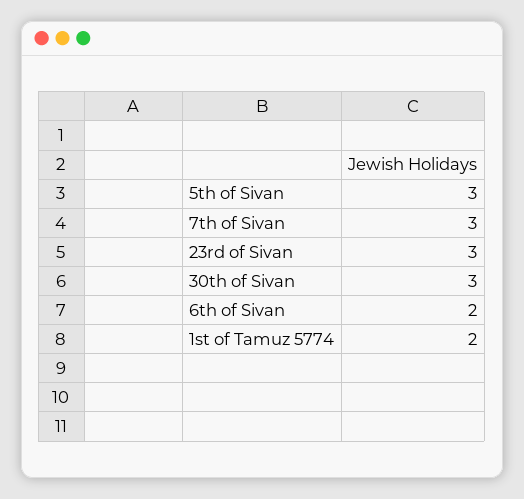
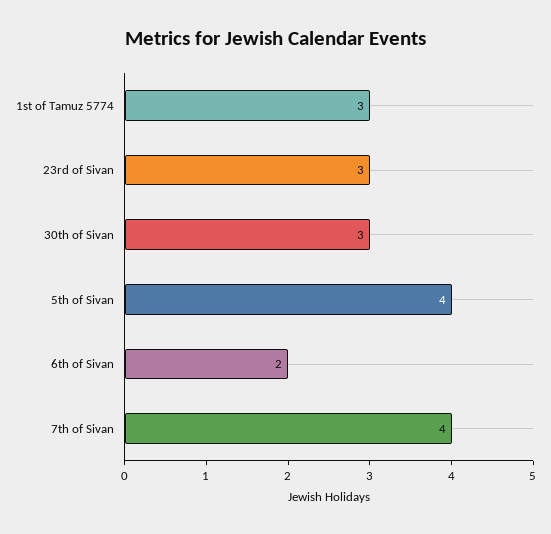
  {
-   "5th of Sivan": 3,
+   "5th of Sivan": 4,
-   "7th of Sivan": 3,
+   "7th of Sivan": 4,
    "23rd of Sivan": 3,
    "30th of Sivan": 3,
    "6th of Sivan": 2,
-   "1st of Tamuz 5774": 2
+   "1st of Tamuz 5774": 3
  }

